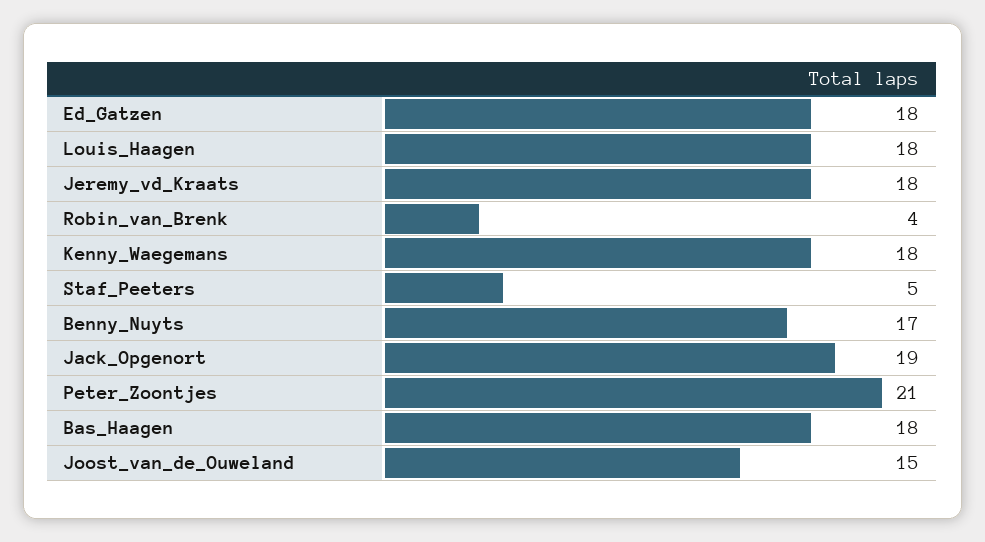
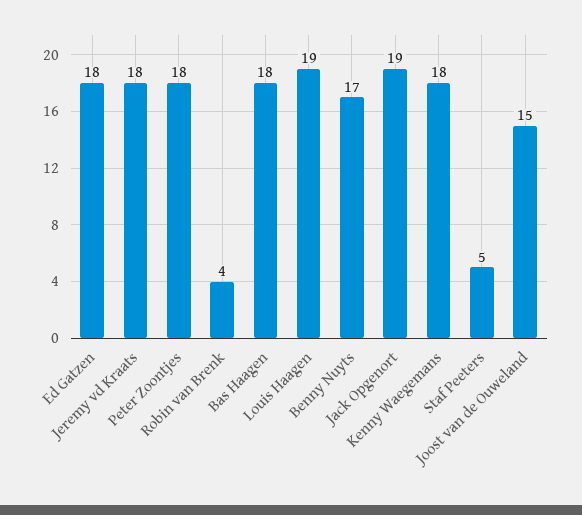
  {
    "Ed_Gatzen": 18,
-   "Louis_Haagen": 18,
+   "Louis_Haagen": 19,
    "Jeremy_vd_Kraats": 18,
    "Robin_van_Brenk": 4,
    "Kenny_Waegemans": 18,
    "Staf_Peeters": 5,
    "Benny_Nuyts": 17,
    "Jack_Opgenort": 19,
-   "Peter_Zoontjes": 21,
+   "Peter_Zoontjes": 18,
    "Bas_Haagen": 18,
    "Joost_van_de_Ouweland": 15
  }

